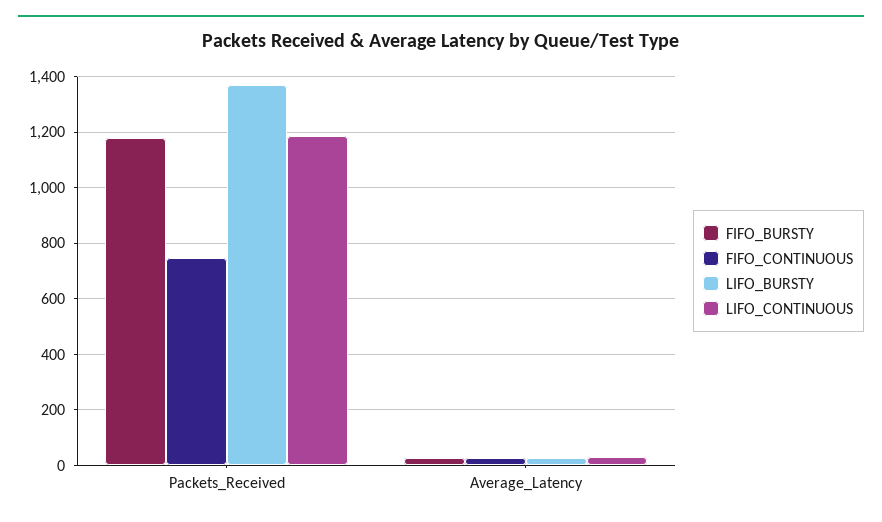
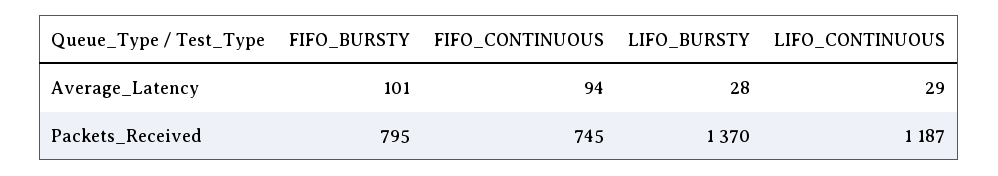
  {
    "FIFO_BURSTY": {
-     "Packets_Received": 1175,
+     "Packets_Received": 795,
-     "Average_Latency": 25
+     "Average_Latency": 101
    },
    "FIFO_CONTINUOUS": {
      "Packets_Received": 745,
-     "Average_Latency": 25
+     "Average_Latency": 94
    },
    "LIFO_BURSTY": {
      "Packets_Received": 1370,
      "Average_Latency": 28
    },
    "LIFO_CONTINUOUS": {
      "Packets_Received": 1187,
      "Average_Latency": 29
    }
  }

